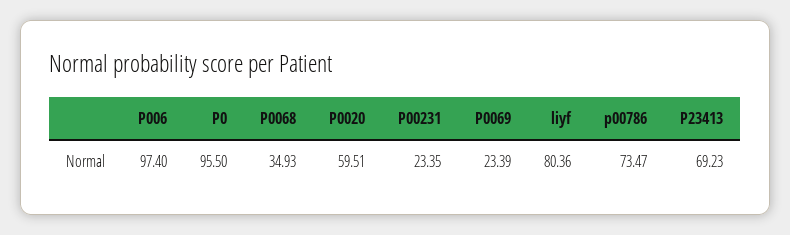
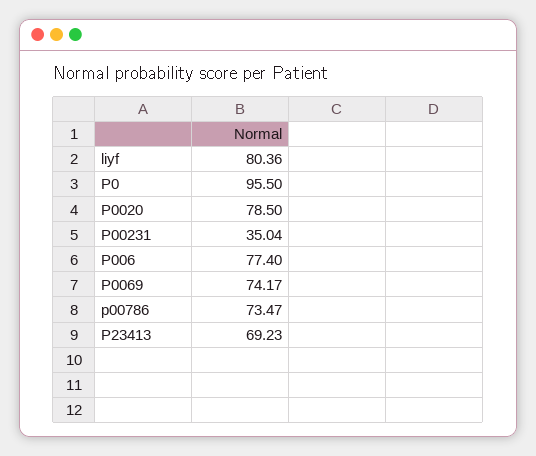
  {
-   "P006": 97.4,
+   "P006": 77.4,
    "P0": 95.5,
-   "P0068": 34.93,
-   "P0020": 59.51,
+   "P0020": 78.5,
-   "P00231": 23.35,
+   "P00231": 35.04,
-   "P0069": 23.39,
+   "P0069": 74.17,
    "liyf": 80.36,
    "p00786": 73.47,
    "P23413": 69.23
  }

